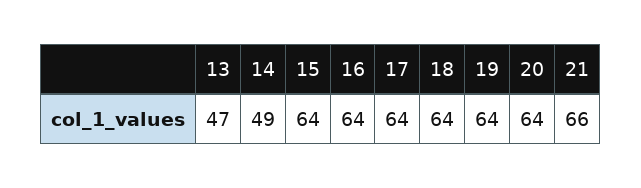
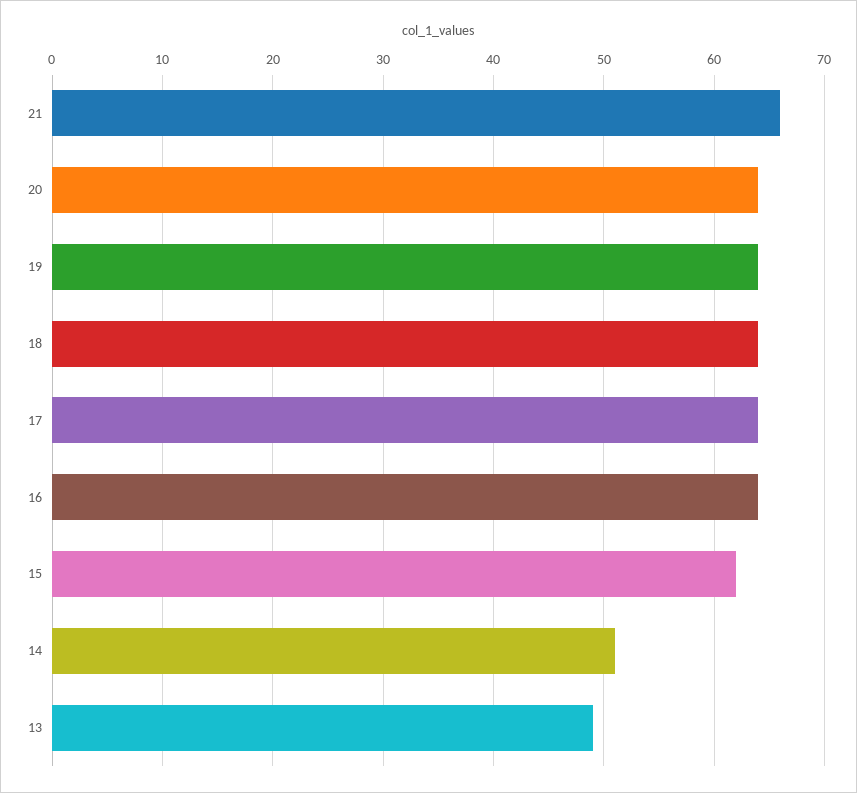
  {
-   "13": 47,
+   "13": 49,
-   "14": 49,
+   "14": 51,
-   "15": 64,
+   "15": 62,
    "16": 64,
    "17": 64,
    "18": 64,
    "19": 64,
    "20": 64,
    "21": 66
  }

